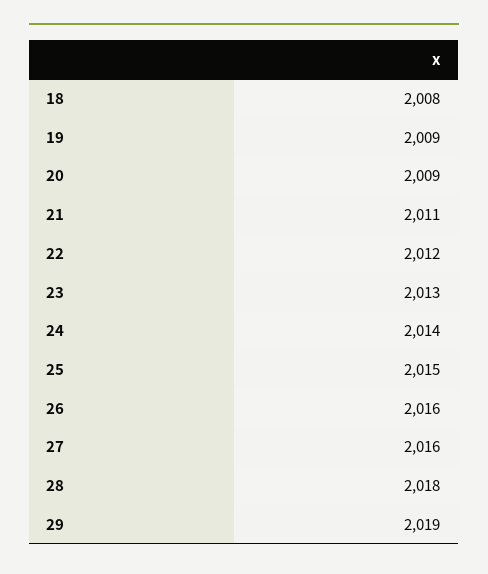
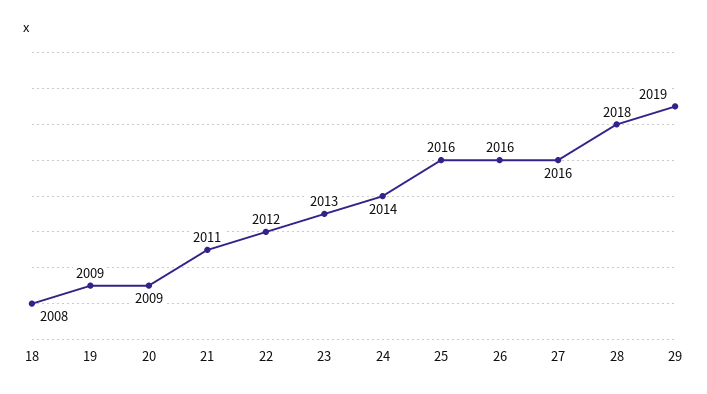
  {
    "18": 2008,
    "19": 2009,
    "20": 2009,
    "21": 2011,
    "22": 2012,
    "23": 2013,
    "24": 2014,
-   "25": 2015,
+   "25": 2016,
    "26": 2016,
    "27": 2016,
    "28": 2018,
    "29": 2019
  }

